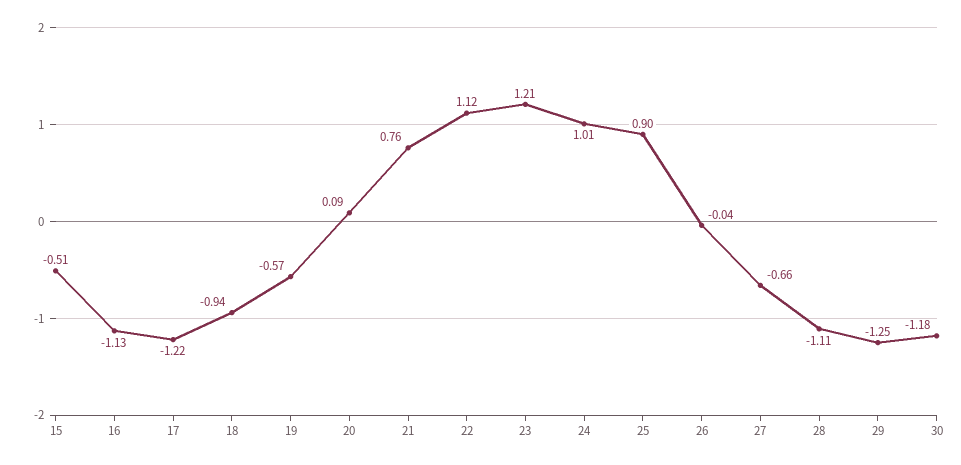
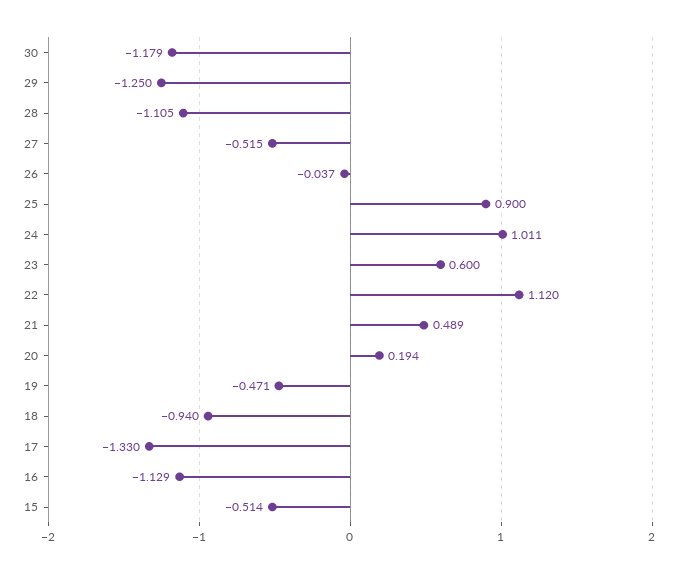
  {
    "15": -0.514,
    "16": -1.129,
-   "17": -1.22,
+   "17": -1.33,
    "18": -0.94,
-   "19": -0.57,
+   "19": -0.471,
-   "20": 0.09,
+   "20": 0.194,
-   "21": 0.76,
+   "21": 0.489,
    "22": 1.12,
-   "23": 1.21,
+   "23": 0.6,
    "24": 1.011,
    "25": 0.9,
    "26": -0.037,
-   "27": -0.66,
+   "27": -0.515,
    "28": -1.105,
    "29": -1.25,
    "30": -1.179
  }

